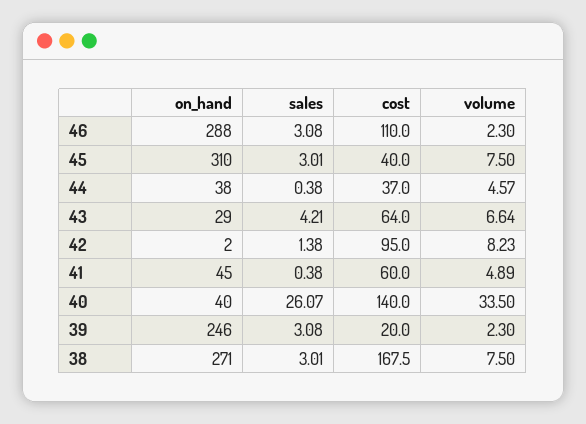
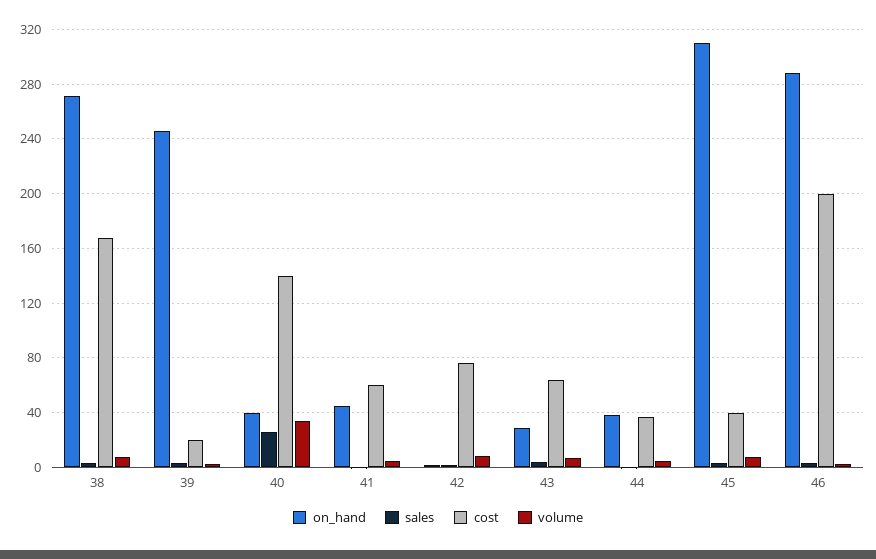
  {
    "on_hand": {
      "46": 288,
      "45": 310,
      "44": 38,
      "43": 29,
      "42": 2,
      "41": 45,
      "40": 40,
      "39": 246,
      "38": 271
    },
    "sales": {
      "46": 3.08,
      "45": 3.01,
      "44": 0.38,
      "43": 4.21,
      "42": 1.38,
      "41": 0.38,
      "40": 26.07,
      "39": 3.08,
      "38": 3.01
    },
    "cost": {
-     "46": 110,
+     "46": 200,
      "45": 40,
      "44": 37,
      "43": 64,
-     "42": 95,
+     "42": 75,
      "41": 60,
      "40": 140,
      "39": 20,
      "38": 167.5
    },
    "volume": {
      "46": 2.3,
      "45": 7.5,
      "44": 4.57,
      "43": 6.64,
      "42": 8.23,
      "41": 4.89,
      "40": 33.5,
      "39": 2.3,
      "38": 7.5
    }
  }

